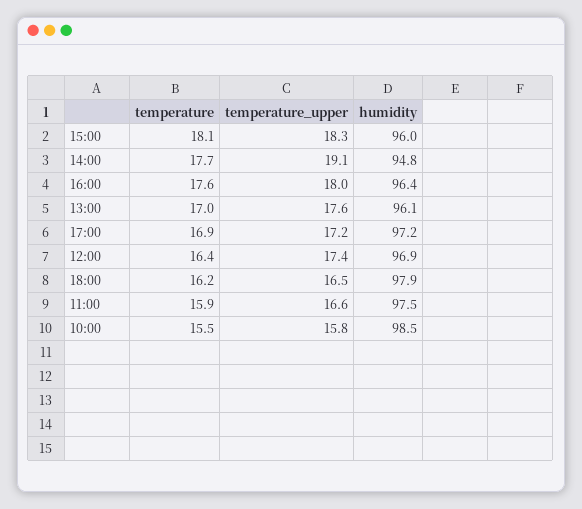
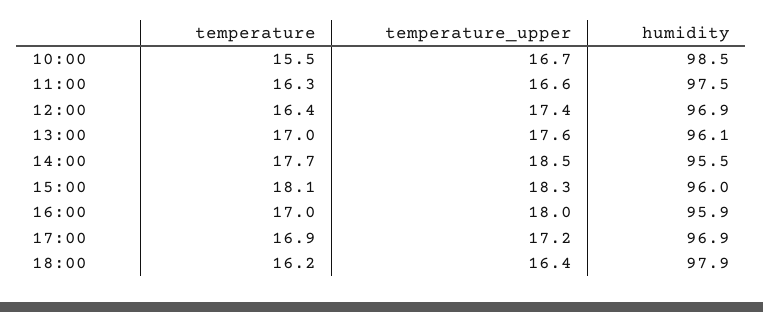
  {
    "temperature": {
      "15:00": 18.1,
      "14:00": 17.7,
-     "16:00": 17.6,
+     "16:00": 17,
      "13:00": 17,
      "17:00": 16.9,
      "12:00": 16.4,
      "18:00": 16.2,
-     "11:00": 15.9,
+     "11:00": 16.3,
      "10:00": 15.5
    },
    "temperature_upper": {
      "15:00": 18.3,
-     "14:00": 19.1,
+     "14:00": 18.5,
      "16:00": 18,
      "13:00": 17.6,
      "17:00": 17.2,
      "12:00": 17.4,
-     "18:00": 16.5,
+     "18:00": 16.4,
      "11:00": 16.6,
-     "10:00": 15.8
+     "10:00": 16.7
    },
    "humidity": {
      "15:00": 96,
-     "14:00": 94.8,
+     "14:00": 95.5,
-     "16:00": 96.4,
+     "16:00": 95.9,
      "13:00": 96.1,
-     "17:00": 97.2,
+     "17:00": 96.9,
      "12:00": 96.9,
      "18:00": 97.9,
      "11:00": 97.5,
      "10:00": 98.5
    }
  }

